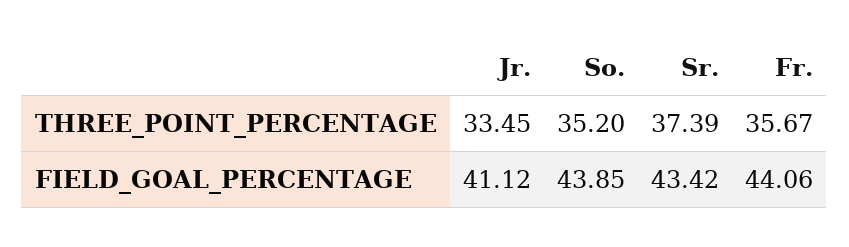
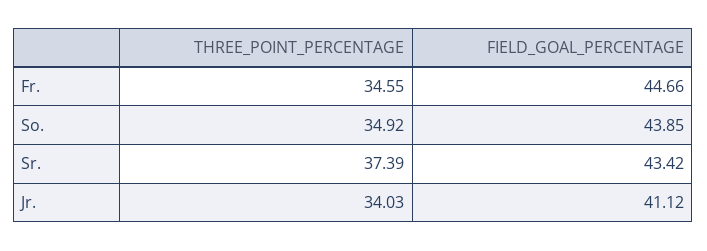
  {
    "Jr.": {
-     "THREE_POINT_PERCENTAGE": 33.45,
+     "THREE_POINT_PERCENTAGE": 34.03,
      "FIELD_GOAL_PERCENTAGE": 41.12
    },
    "So.": {
-     "THREE_POINT_PERCENTAGE": 35.2,
+     "THREE_POINT_PERCENTAGE": 34.92,
      "FIELD_GOAL_PERCENTAGE": 43.85
    },
    "Sr.": {
      "THREE_POINT_PERCENTAGE": 37.39,
      "FIELD_GOAL_PERCENTAGE": 43.42
    },
    "Fr.": {
-     "THREE_POINT_PERCENTAGE": 35.67,
+     "THREE_POINT_PERCENTAGE": 34.55,
-     "FIELD_GOAL_PERCENTAGE": 44.06
+     "FIELD_GOAL_PERCENTAGE": 44.66
    }
  }

